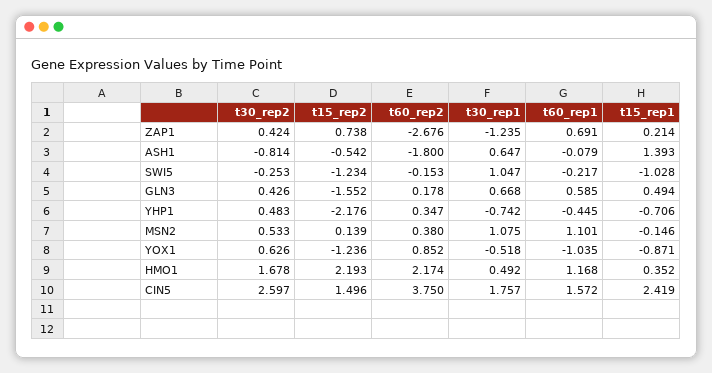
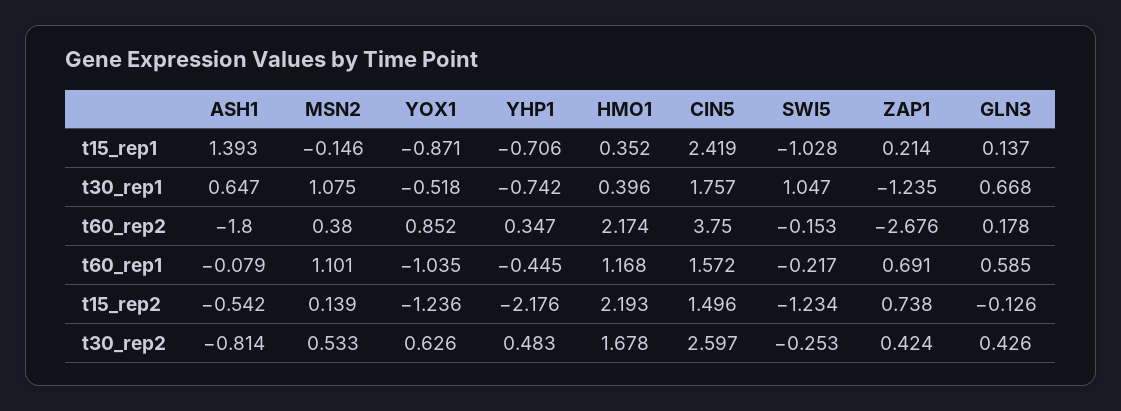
  {
    "t30_rep2": {
      "ZAP1": 0.424,
      "ASH1": -0.814,
      "SWI5": -0.253,
      "GLN3": 0.426,
      "YHP1": 0.483,
      "MSN2": 0.533,
      "YOX1": 0.626,
      "HMO1": 1.678,
      "CIN5": 2.597
    },
    "t15_rep2": {
      "ZAP1": 0.738,
      "ASH1": -0.542,
      "SWI5": -1.234,
-     "GLN3": -1.552,
+     "GLN3": -0.126,
      "YHP1": -2.176,
      "MSN2": 0.139,
      "YOX1": -1.236,
      "HMO1": 2.193,
      "CIN5": 1.496
    },
    "t60_rep2": {
      "ZAP1": -2.676,
      "ASH1": -1.8,
      "SWI5": -0.153,
      "GLN3": 0.178,
      "YHP1": 0.347,
      "MSN2": 0.38,
      "YOX1": 0.852,
      "HMO1": 2.174,
      "CIN5": 3.75
    },
    "t30_rep1": {
      "ZAP1": -1.235,
      "ASH1": 0.647,
      "SWI5": 1.047,
      "GLN3": 0.668,
      "YHP1": -0.742,
      "MSN2": 1.075,
      "YOX1": -0.518,
-     "HMO1": 0.492,
+     "HMO1": 0.396,
      "CIN5": 1.757
    },
    "t60_rep1": {
      "ZAP1": 0.691,
      "ASH1": -0.079,
      "SWI5": -0.217,
      "GLN3": 0.585,
      "YHP1": -0.445,
      "MSN2": 1.101,
      "YOX1": -1.035,
      "HMO1": 1.168,
      "CIN5": 1.572
    },
    "t15_rep1": {
      "ZAP1": 0.214,
      "ASH1": 1.393,
      "SWI5": -1.028,
-     "GLN3": 0.494,
+     "GLN3": 0.137,
      "YHP1": -0.706,
      "MSN2": -0.146,
      "YOX1": -0.871,
      "HMO1": 0.352,
      "CIN5": 2.419
    }
  }

